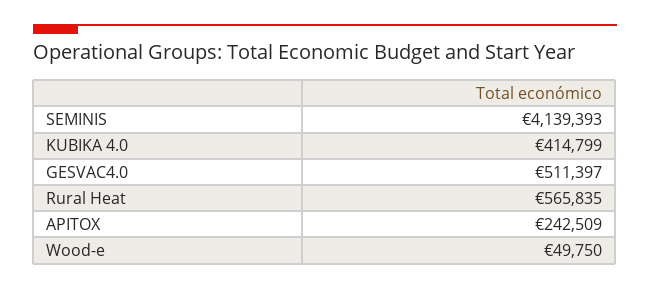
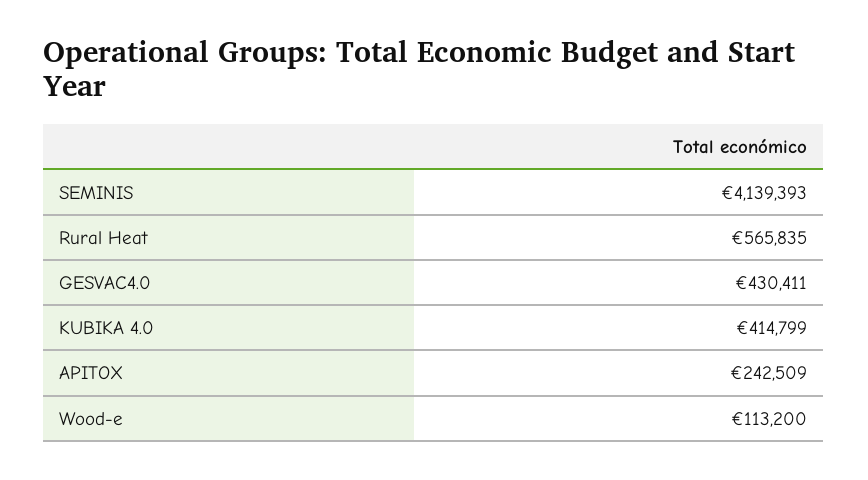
  {
    "SEMINIS": 4139393,
    "KUBIKA 4.0": 414799,
-   "GESVAC4.0": 511397,
+   "GESVAC4.0": 430411,
    "Rural Heat": 565835,
    "APITOX": 242509,
-   "Wood-e": 49750
+   "Wood-e": 113200
  }

